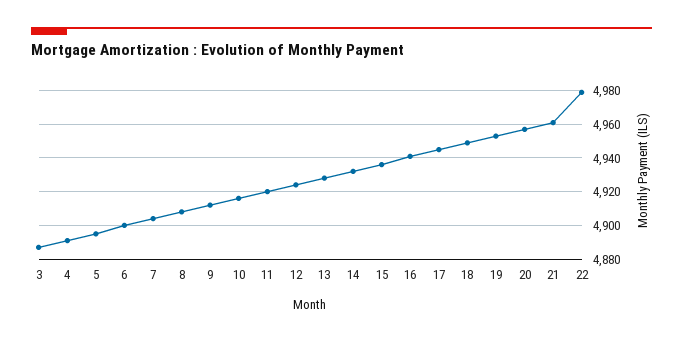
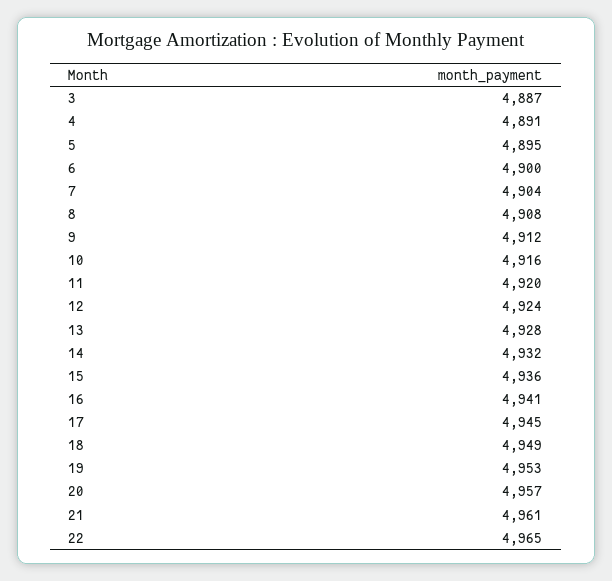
  {
    "3": 4887,
    "4": 4891,
    "5": 4895,
    "6": 4900,
    "7": 4904,
    "8": 4908,
    "9": 4912,
    "10": 4916,
    "11": 4920,
    "12": 4924,
    "13": 4928,
    "14": 4932,
    "15": 4936,
    "16": 4941,
    "17": 4945,
    "18": 4949,
    "19": 4953,
    "20": 4957,
    "21": 4961,
-   "22": 4980
+   "22": 4965
  }

